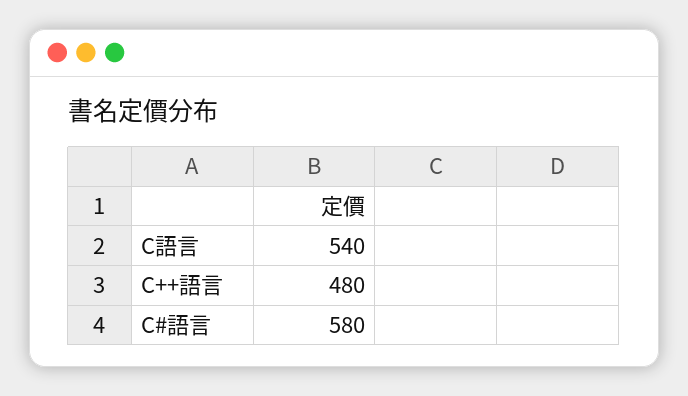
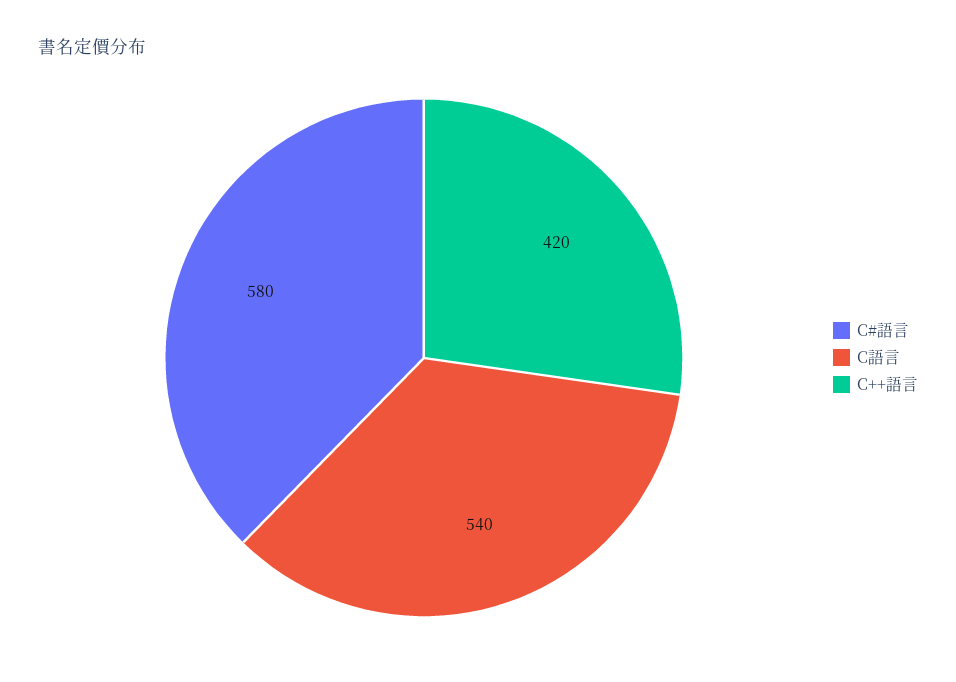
  {
    "C語言": 540,
-   "C++語言": 480,
+   "C++語言": 420,
    "C#語言": 580
  }

